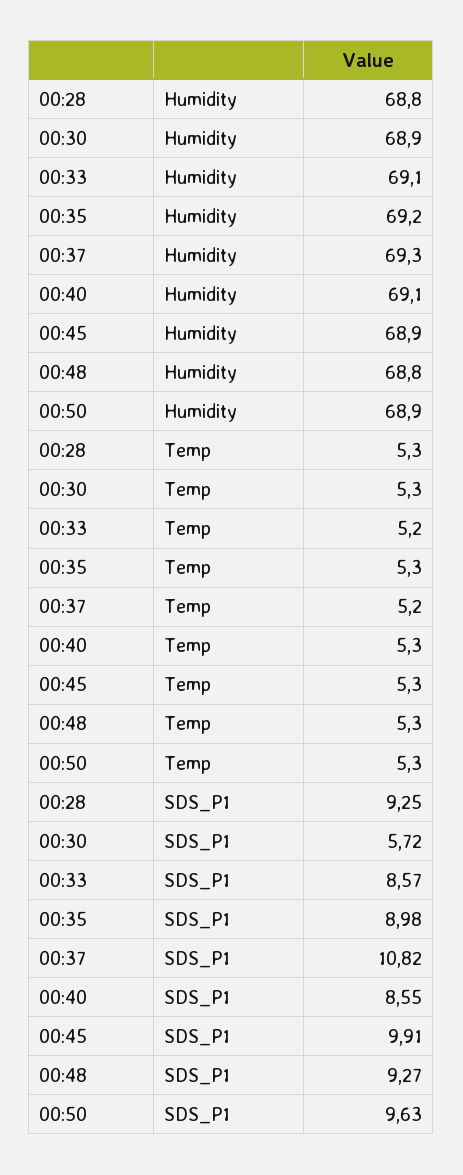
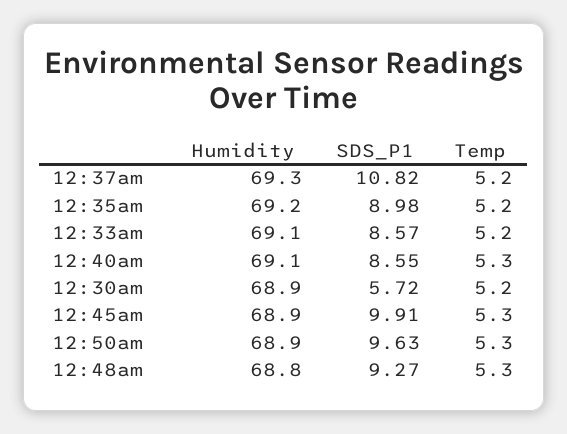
  {
-   "00:28": {
-     "Humidity": 68.8,
-     "Temp": 5.3,
-     "SDS_P1": 9.25
-   },
    "00:30": {
      "Humidity": 68.9,
-     "Temp": 5.3,
+     "Temp": 5.2,
      "SDS_P1": 5.72
    },
    "00:33": {
      "Humidity": 69.1,
      "Temp": 5.2,
      "SDS_P1": 8.57
    },
    "00:35": {
      "Humidity": 69.2,
-     "Temp": 5.3,
+     "Temp": 5.2,
      "SDS_P1": 8.98
    },
    "00:37": {
      "Humidity": 69.3,
      "Temp": 5.2,
      "SDS_P1": 10.82
    },
    "00:40": {
      "Humidity": 69.1,
      "Temp": 5.3,
      "SDS_P1": 8.55
    },
    "00:45": {
      "Humidity": 68.9,
      "Temp": 5.3,
      "SDS_P1": 9.91
    },
    "00:48": {
      "Humidity": 68.8,
      "Temp": 5.3,
      "SDS_P1": 9.27
    },
    "00:50": {
      "Humidity": 68.9,
      "Temp": 5.3,
      "SDS_P1": 9.63
    }
  }

